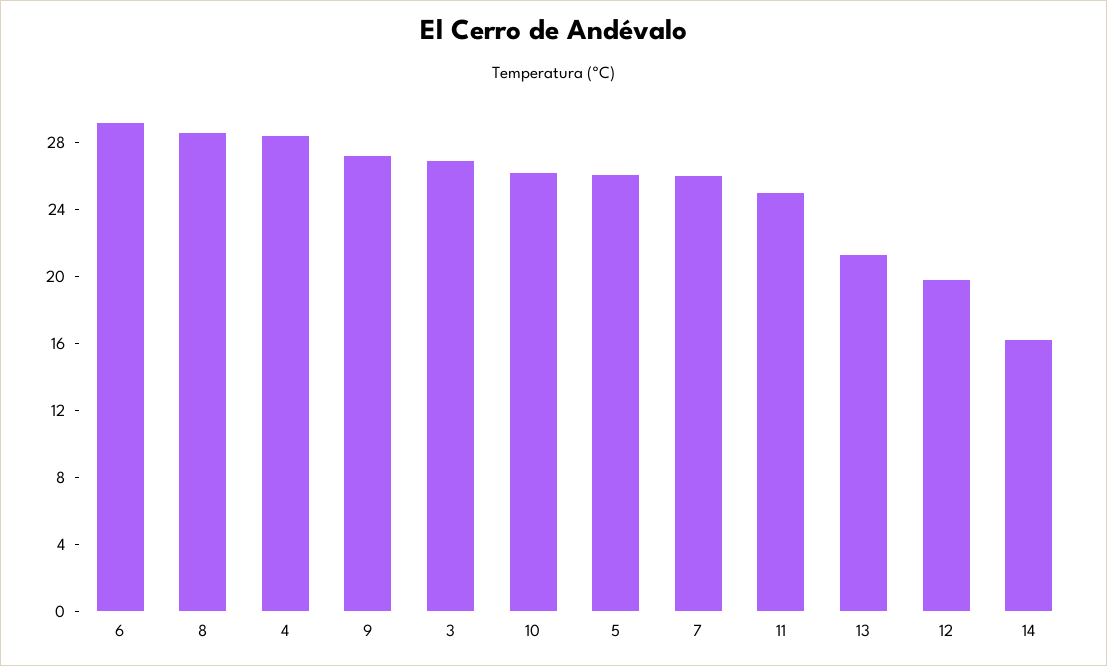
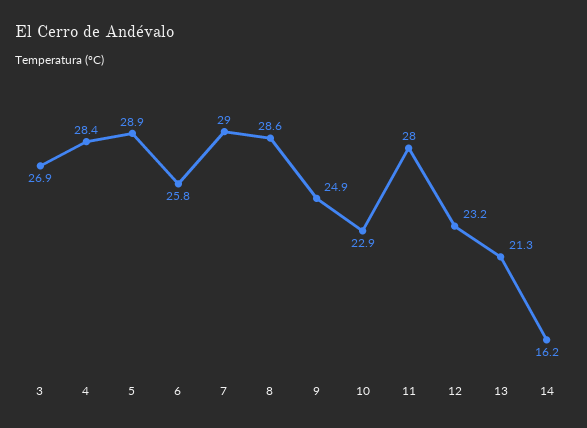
  {
-   "6": 29,
+   "6": 25.8,
    "8": 28.6,
    "4": 28.4,
-   "9": 27,
+   "9": 24.9,
    "3": 26.9,
-   "10": 26,
+   "10": 22.9,
-   "5": 26,
+   "5": 28.9,
-   "7": 26,
+   "7": 29,
-   "11": 25,
+   "11": 28,
    "13": 21.3,
-   "12": 20,
+   "12": 23.2,
    "14": 16.2
  }

